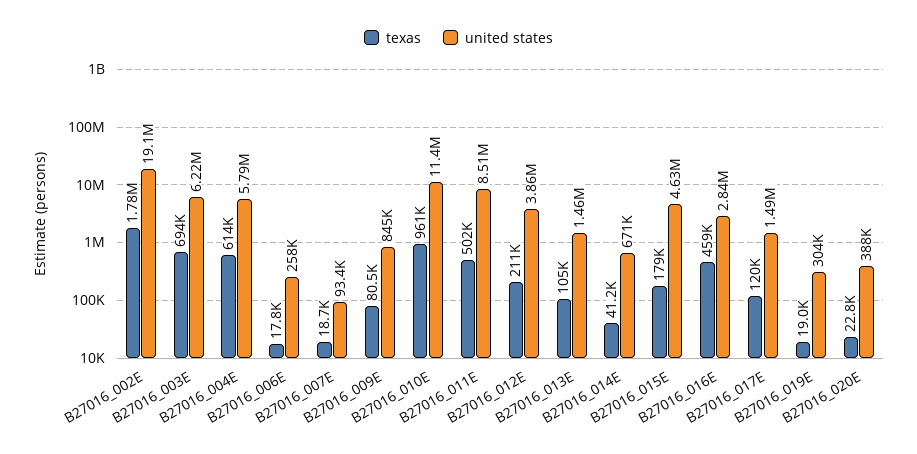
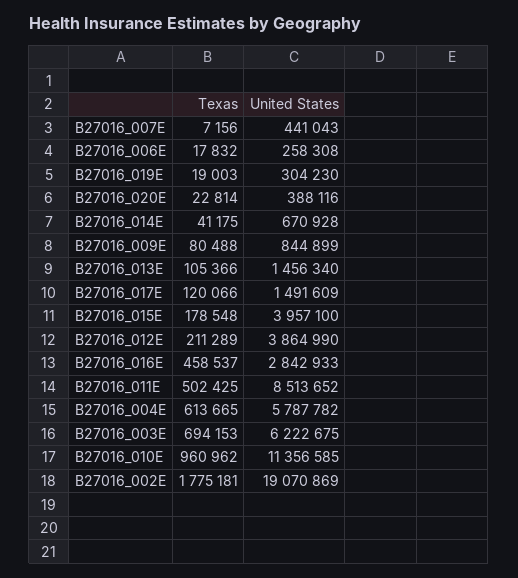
  {
    "texas": {
      "B27016_002E": 1775181,
      "B27016_003E": 694153,
      "B27016_004E": 613665,
      "B27016_006E": 17832,
-     "B27016_007E": 18700,
+     "B27016_007E": 7156,
      "B27016_009E": 80488,
      "B27016_010E": 960962,
      "B27016_011E": 502425,
      "B27016_012E": 211289,
      "B27016_013E": 105366,
      "B27016_014E": 41175,
      "B27016_015E": 178548,
      "B27016_016E": 458537,
      "B27016_017E": 120066,
      "B27016_019E": 19003,
      "B27016_020E": 22814
    },
    "united states": {
      "B27016_002E": 19070869,
      "B27016_003E": 6222675,
      "B27016_004E": 5787782,
      "B27016_006E": 258308,
-     "B27016_007E": 93400,
+     "B27016_007E": 441043,
      "B27016_009E": 844899,
      "B27016_010E": 11356585,
      "B27016_011E": 8513652,
      "B27016_012E": 3864990,
      "B27016_013E": 1456340,
      "B27016_014E": 670928,
-     "B27016_015E": 4630000,
+     "B27016_015E": 3957100,
      "B27016_016E": 2842933,
      "B27016_017E": 1491609,
      "B27016_019E": 304230,
      "B27016_020E": 388116
    }
  }

